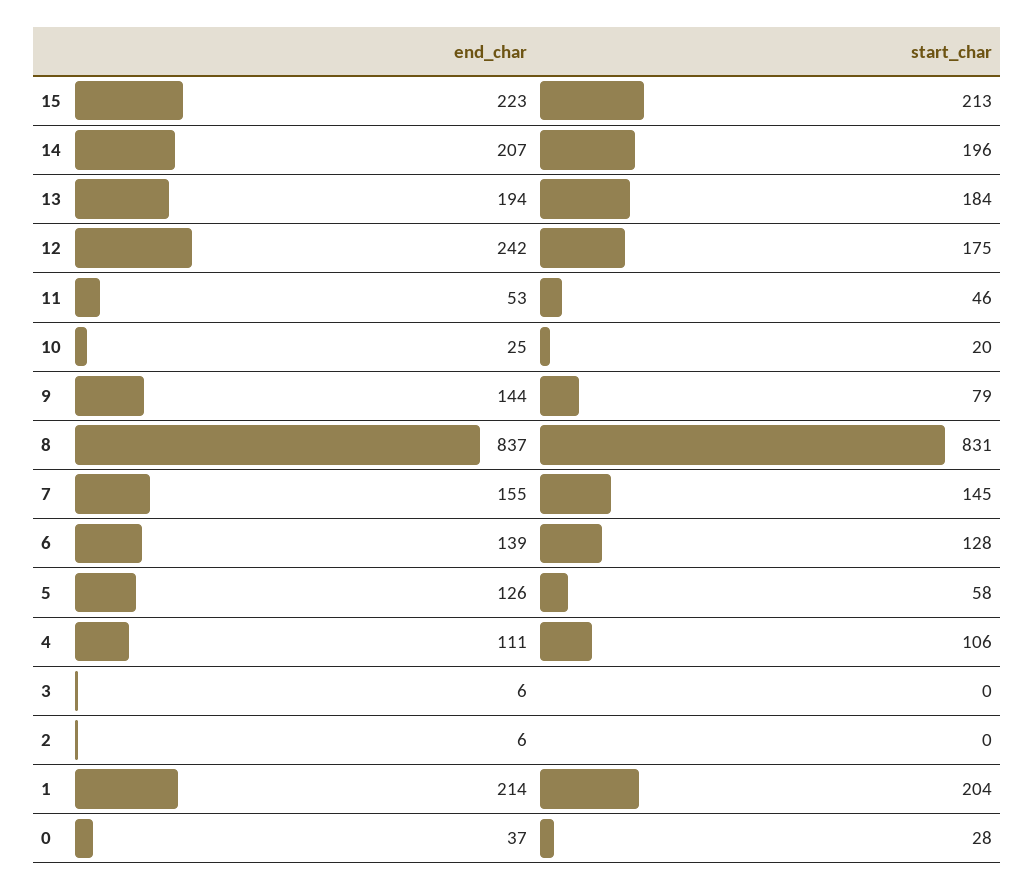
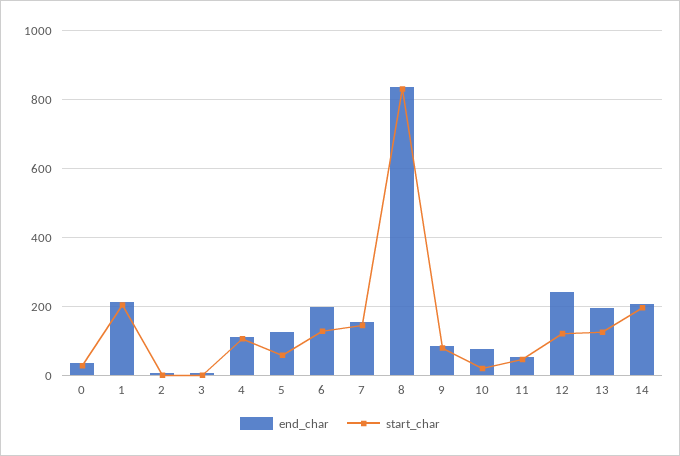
  {
    "end_char": {
-     "15": 223,
      "14": 207,
      "13": 194,
      "12": 242,
      "11": 53,
-     "10": 25,
+     "10": 80,
-     "9": 144,
+     "9": 80,
      "8": 837,
      "7": 155,
-     "6": 139,
+     "6": 200,
      "5": 126,
      "4": 111,
      "3": 6,
      "2": 6,
      "1": 214,
      "0": 37
    },
    "start_char": {
-     "15": 213,
      "14": 196,
-     "13": 184,
+     "13": 120,
-     "12": 175,
+     "12": 120,
      "11": 46,
      "10": 20,
      "9": 79,
      "8": 831,
      "7": 145,
      "6": 128,
      "5": 58,
      "4": 106,
      "3": 0,
      "2": 0,
      "1": 204,
      "0": 28
    }
  }

